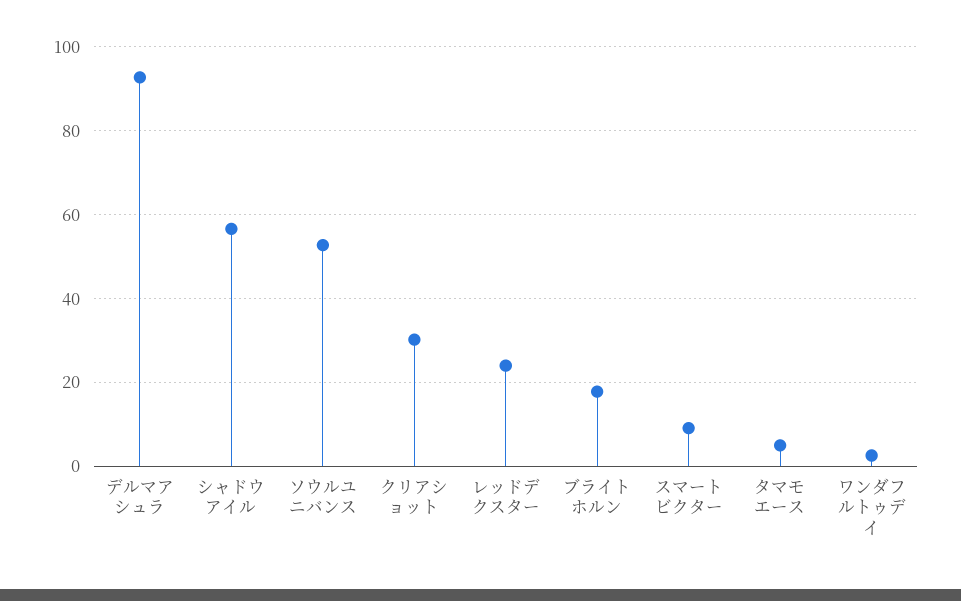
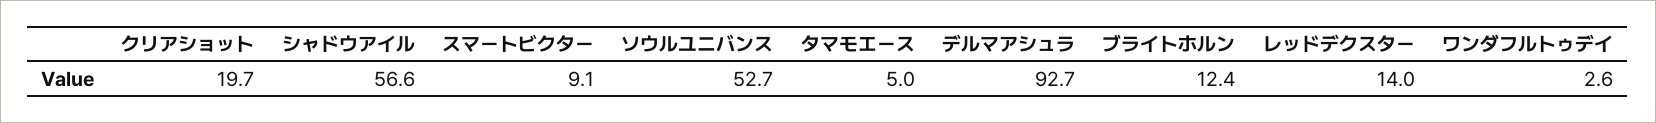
  {
    "デルマアシュラ": 92.7,
    "シャドウアイル": 56.6,
    "ソウルユニバンス": 52.7,
-   "クリアショット": 30,
+   "クリアショット": 19.7,
-   "レッドデクスター": 24,
+   "レッドデクスター": 14,
-   "ブライトホルン": 18,
+   "ブライトホルン": 12.4,
    "スマートビクター": 9.1,
    "タマモエース": 5,
    "ワンダフルトゥデイ": 2.6
  }

